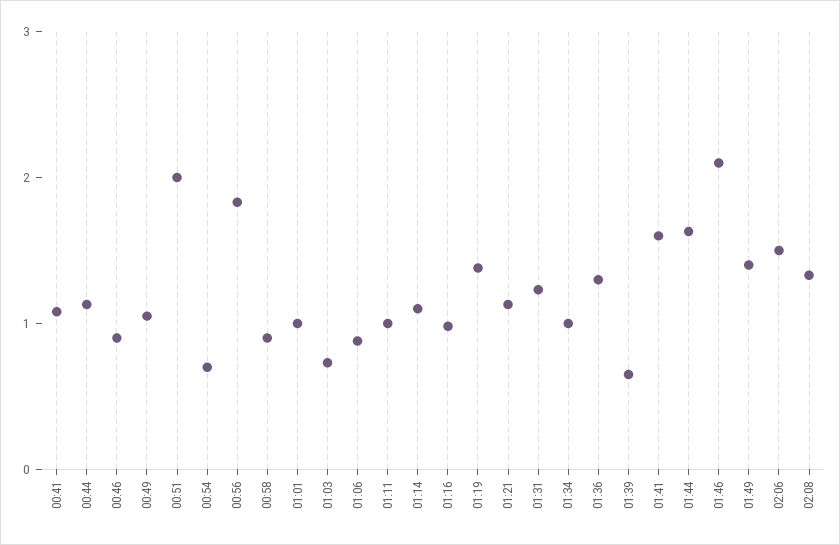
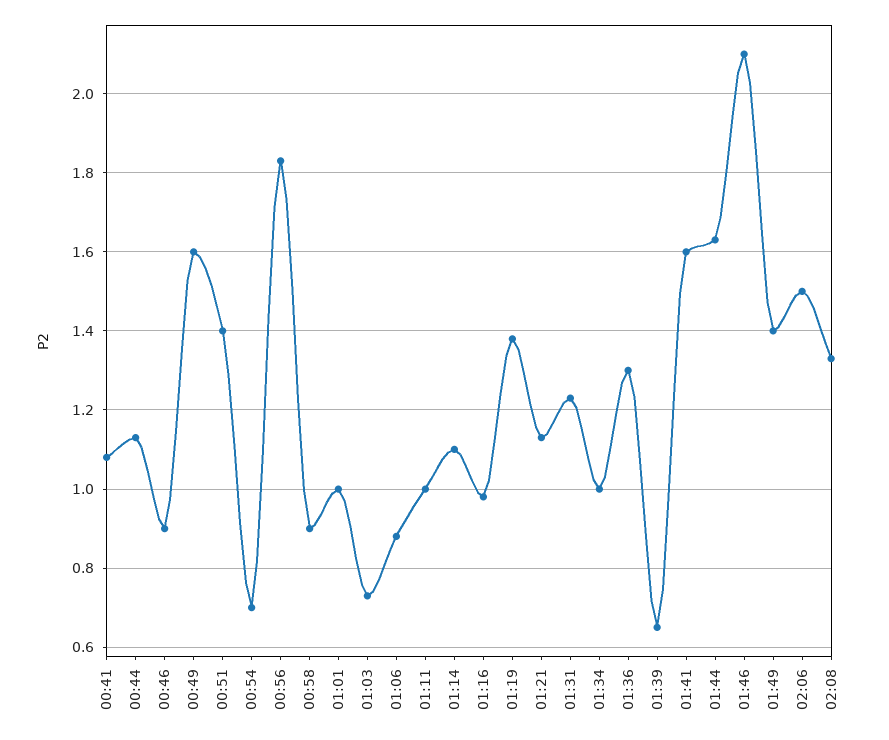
  {
    "00:41": 1.1,
    "00:44": 1.15,
    "00:46": 0.9,
-   "00:49": 1,
+   "00:49": 1.6,
-   "00:51": 2,
+   "00:51": 1.4,
    "00:54": 0.7,
    "00:56": 1.85,
    "00:58": 0.9,
    "01:01": 1,
    "01:03": 0.75,
    "01:06": 0.9,
    "01:11": 1,
    "01:14": 1.1,
    "01:16": 1,
    "01:19": 1.4,
    "01:21": 1.15,
    "01:31": 1.25,
    "01:34": 1,
    "01:36": 1.3,
    "01:39": 0.65,
    "01:41": 1.6,
    "01:44": 1.65,
    "01:46": 2.1,
    "01:49": 1.4,
    "02:06": 1.5,
    "02:08": 1.35
  }

